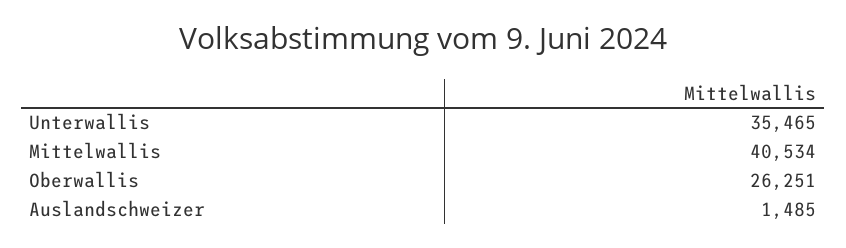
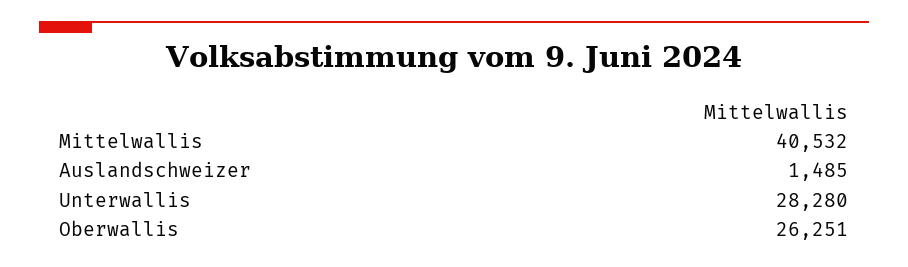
  {
-   "Unterwallis": 35465,
+   "Unterwallis": 28280,
-   "Mittelwallis": 40534,
+   "Mittelwallis": 40532,
    "Oberwallis": 26251,
    "Auslandschweizer": 1485
  }

